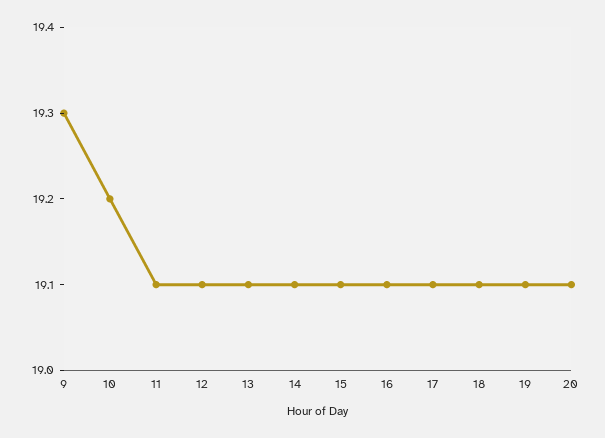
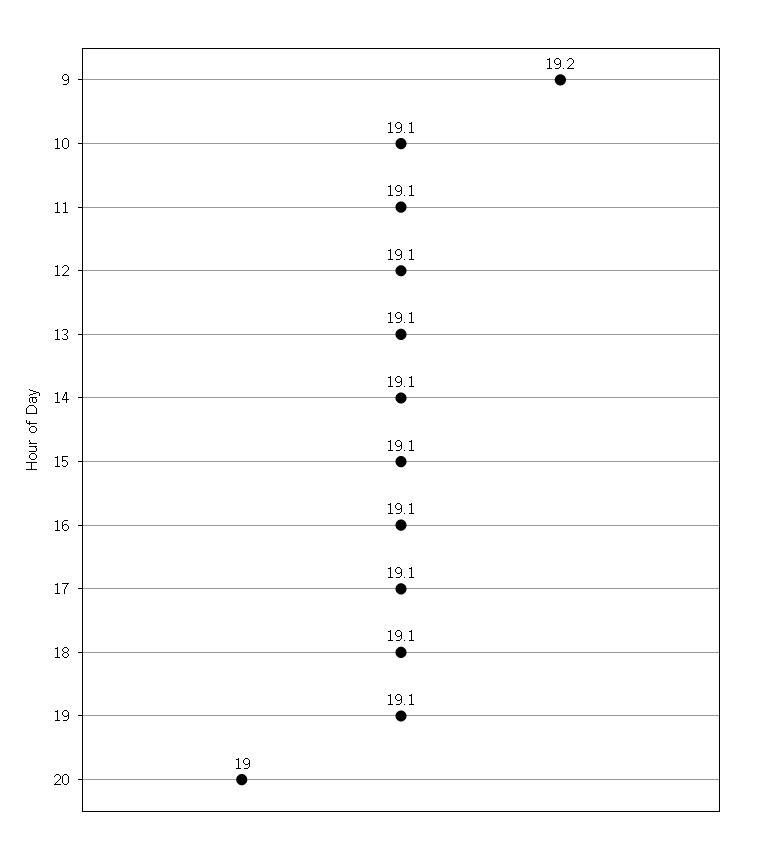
  {
-   "9": 19.3,
+   "9": 19.2,
-   "10": 19.2,
+   "10": 19.1,
    "11": 19.1,
    "12": 19.1,
    "13": 19.1,
    "14": 19.1,
    "15": 19.1,
    "16": 19.1,
    "17": 19.1,
    "18": 19.1,
    "19": 19.1,
-   "20": 19.1
+   "20": 19
  }

